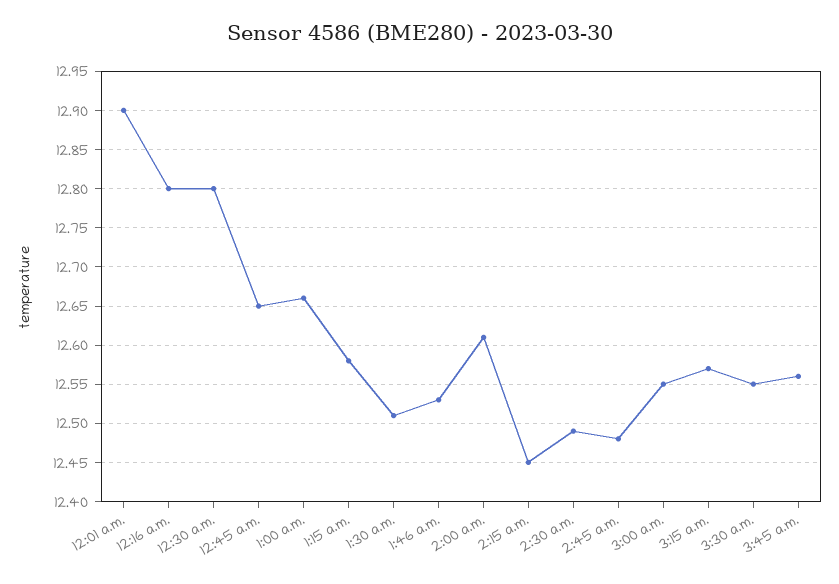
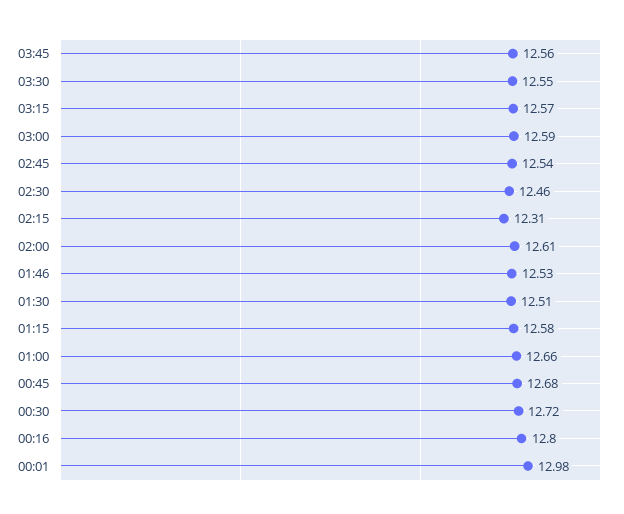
  {
-   "12:01 a.m.": 12.9,
+   "12:01 a.m.": 12.98,
    "12:16 a.m.": 12.8,
-   "12:30 a.m.": 12.8,
+   "12:30 a.m.": 12.72,
-   "12:45 a.m.": 12.65,
+   "12:45 a.m.": 12.68,
    "1:00 a.m.": 12.66,
    "1:15 a.m.": 12.58,
    "1:30 a.m.": 12.51,
    "1:46 a.m.": 12.53,
    "2:00 a.m.": 12.61,
-   "2:15 a.m.": 12.45,
+   "2:15 a.m.": 12.31,
-   "2:30 a.m.": 12.49,
+   "2:30 a.m.": 12.46,
-   "2:45 a.m.": 12.48,
+   "2:45 a.m.": 12.54,
-   "3:00 a.m.": 12.55,
+   "3:00 a.m.": 12.59,
    "3:15 a.m.": 12.57,
    "3:30 a.m.": 12.55,
    "3:45 a.m.": 12.56
  }

